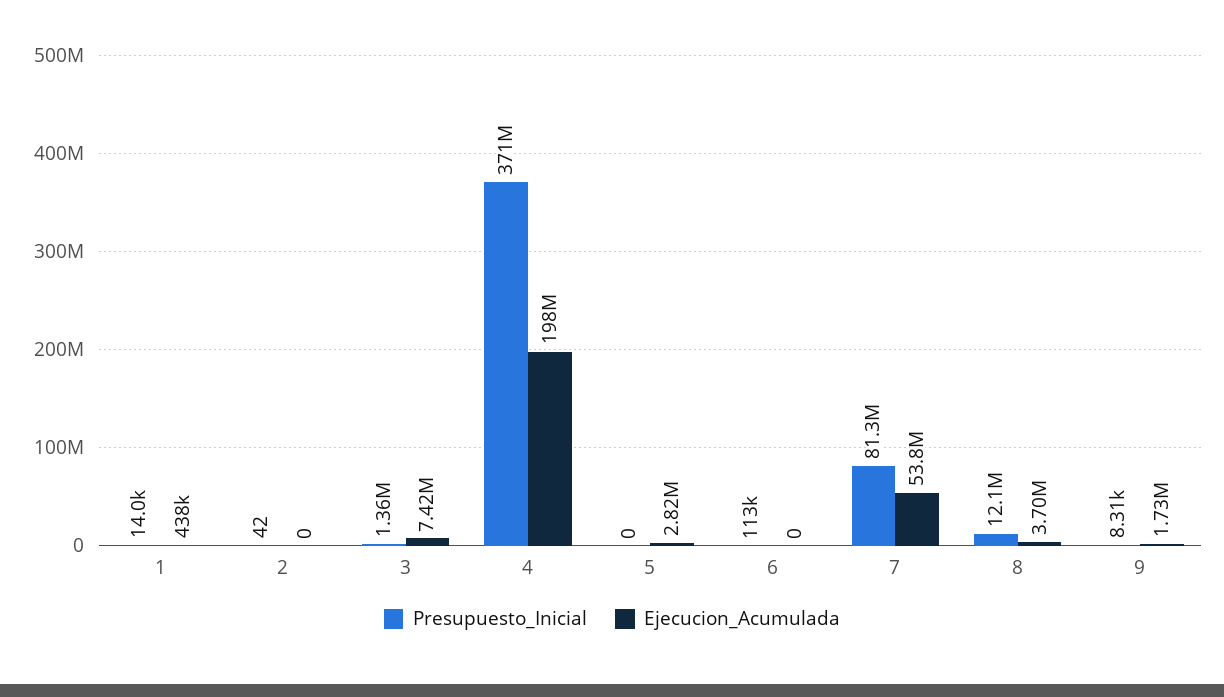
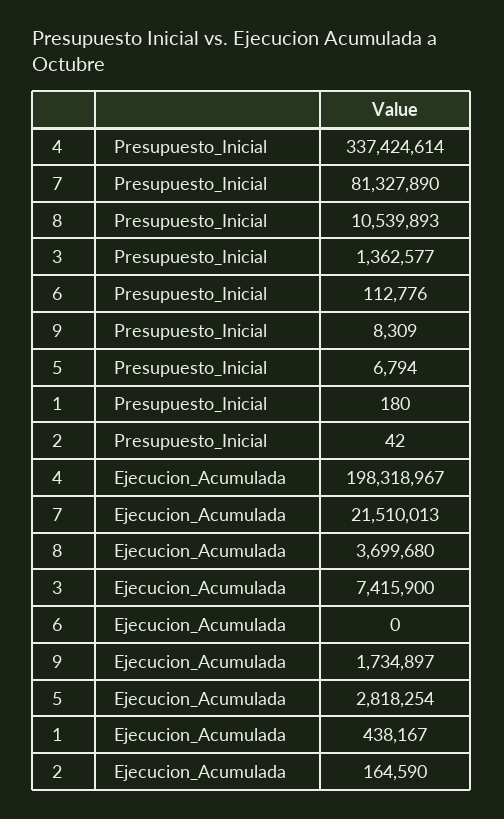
  {
    "Presupuesto_Inicial": {
-     "1": 14000,
+     "1": 180,
      "2": 42,
      "3": 1362577,
-     "4": 371000000,
+     "4": 337424614,
-     "5": 0,
+     "5": 6794,
      "6": 112776,
      "7": 81327890,
-     "8": 12100000,
+     "8": 10539893,
      "9": 8309
    },
    "Ejecucion_Acumulada": {
      "1": 438167,
-     "2": 0,
+     "2": 164590,
      "3": 7415900,
      "4": 198318967,
      "5": 2818254,
      "6": 0,
-     "7": 53800000,
+     "7": 21510013,
      "8": 3699680,
      "9": 1734897
    }
  }

